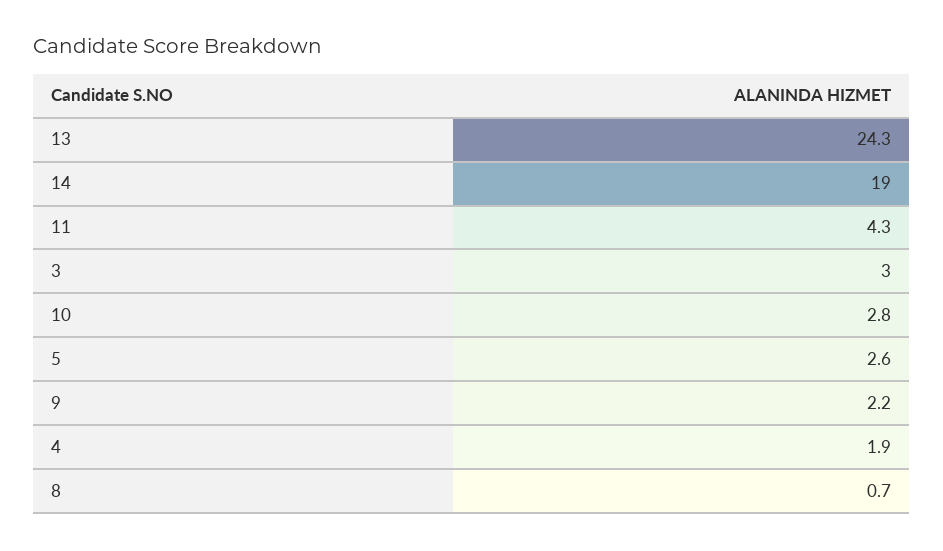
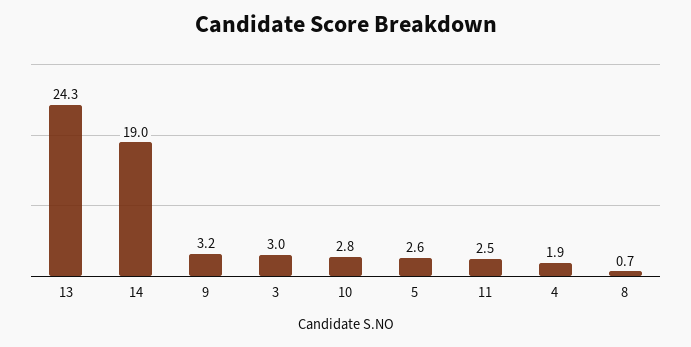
  {
    "13": 24.3,
    "14": 19,
-   "11": 4.3,
+   "11": 2.5,
    "3": 3,
    "10": 2.8,
    "5": 2.6,
-   "9": 2.2,
+   "9": 3.2,
    "4": 1.9,
    "8": 0.7
  }

